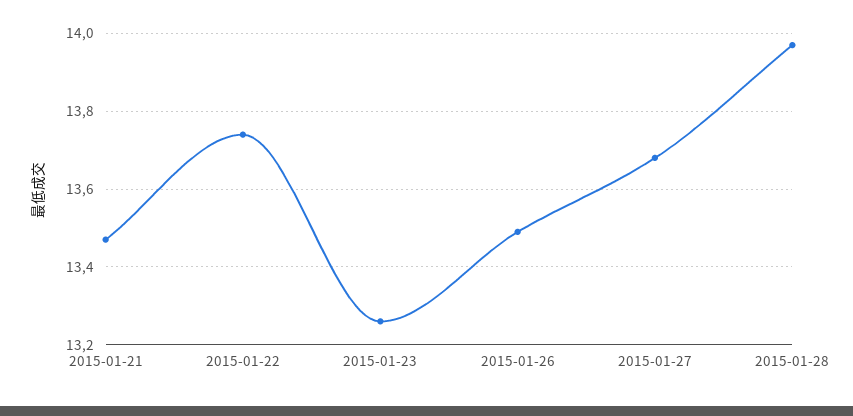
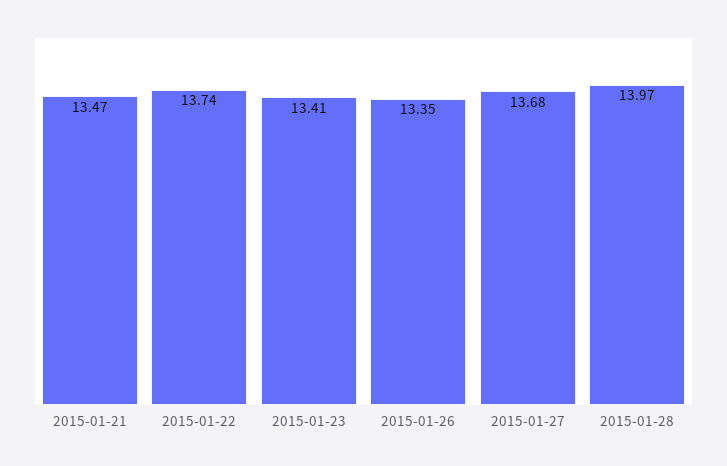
  {
    "2015-01-21": 13.47,
    "2015-01-22": 13.74,
-   "2015-01-23": 13.25,
+   "2015-01-23": 13.41,
-   "2015-01-26": 13.5,
+   "2015-01-26": 13.35,
    "2015-01-27": 13.68,
    "2015-01-28": 13.97
  }

